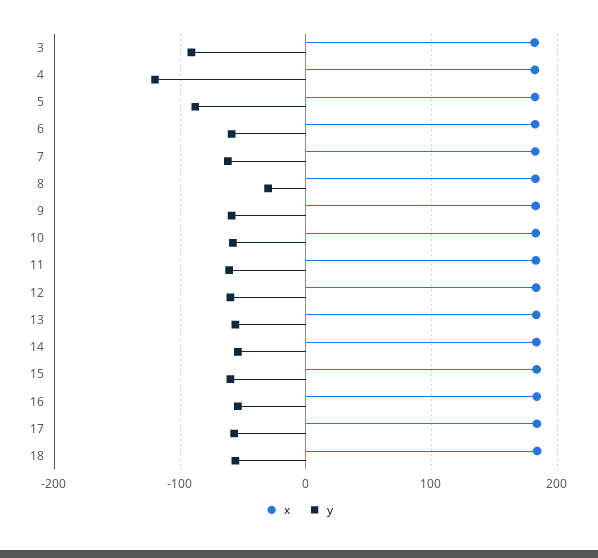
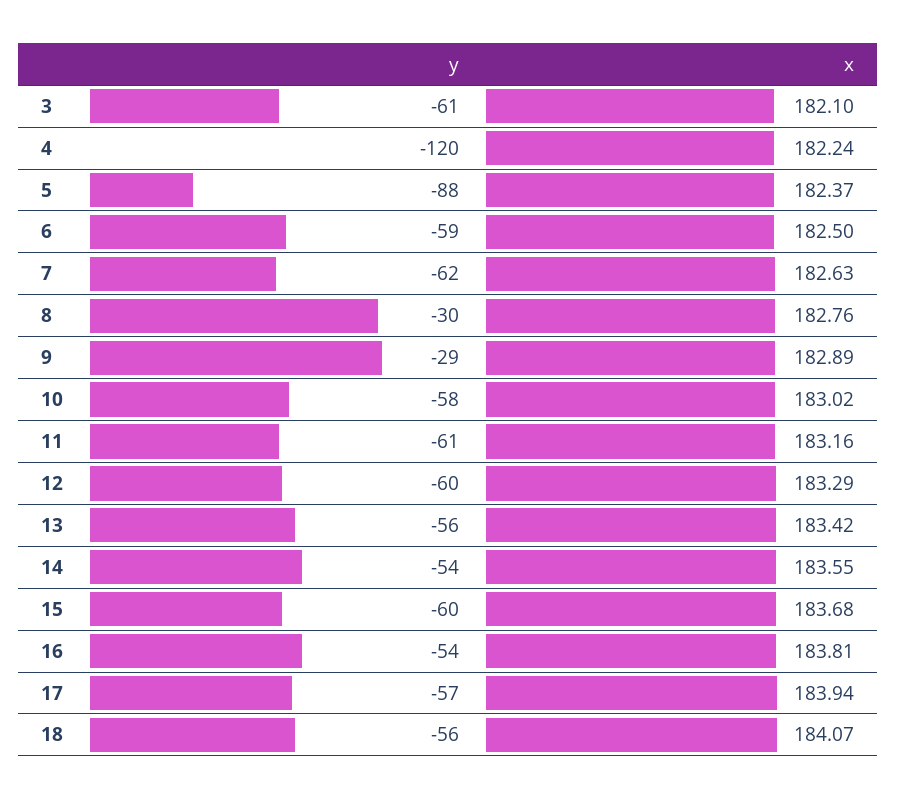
  {
    "x": {
      "3": 182.1,
      "4": 182.24,
      "5": 182.37,
      "6": 182.5,
      "7": 182.63,
      "8": 182.76,
      "9": 182.89,
      "10": 183.02,
      "11": 183.16,
      "12": 183.29,
      "13": 183.42,
      "14": 183.55,
      "15": 183.68,
      "16": 183.81,
      "17": 183.94,
      "18": 184.07
    },
    "y": {
-     "3": -90,
+     "3": -61,
      "4": -120,
      "5": -88,
      "6": -59,
      "7": -62,
      "8": -30,
-     "9": -60,
+     "9": -29,
      "10": -58,
      "11": -61,
      "12": -60,
      "13": -56,
      "14": -54,
      "15": -60,
      "16": -54,
      "17": -57,
      "18": -56
    }
  }

